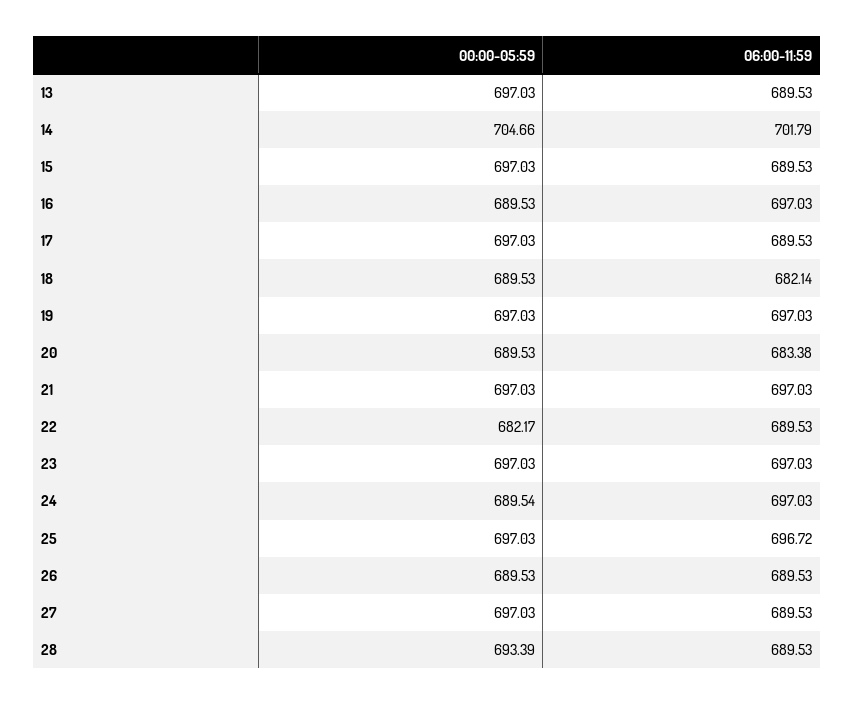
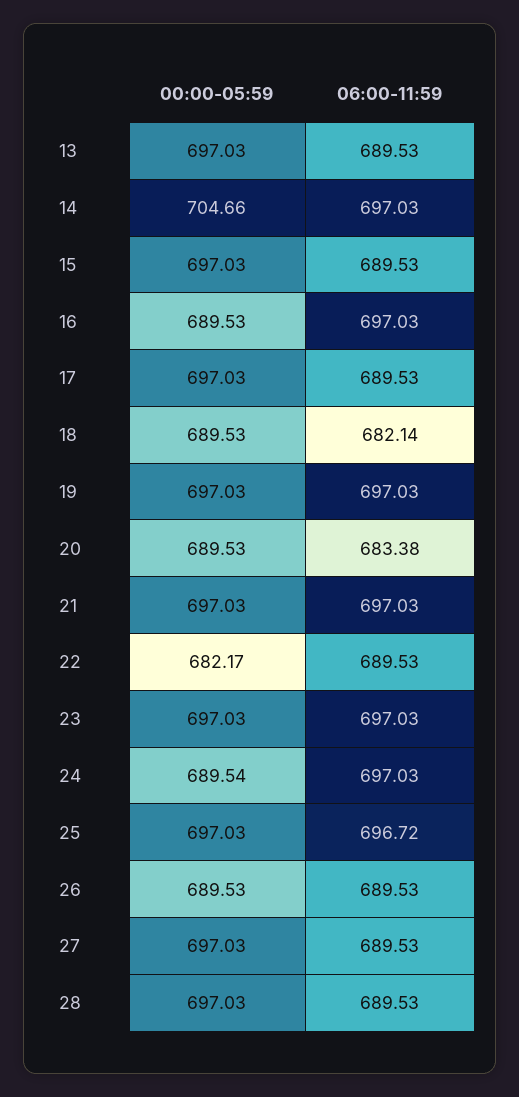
  {
    "00:00-05:59": {
      "13": 697.03,
      "14": 704.66,
      "15": 697.03,
      "16": 689.53,
      "17": 697.03,
      "18": 689.53,
      "19": 697.03,
      "20": 689.53,
      "21": 697.03,
      "22": 682.17,
      "23": 697.03,
      "24": 689.54,
      "25": 697.03,
      "26": 689.53,
      "27": 697.03,
-     "28": 693.39
+     "28": 697.03
    },
    "06:00-11:59": {
      "13": 689.53,
-     "14": 701.79,
+     "14": 697.03,
      "15": 689.53,
      "16": 697.03,
      "17": 689.53,
      "18": 682.14,
      "19": 697.03,
      "20": 683.38,
      "21": 697.03,
      "22": 689.53,
      "23": 697.03,
      "24": 697.03,
      "25": 696.72,
      "26": 689.53,
      "27": 689.53,
      "28": 689.53
    }
  }

